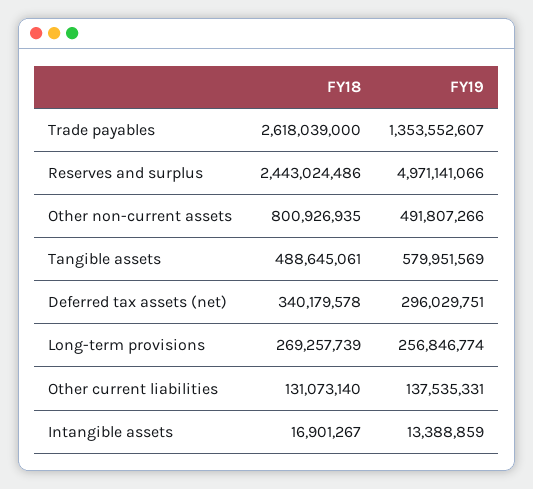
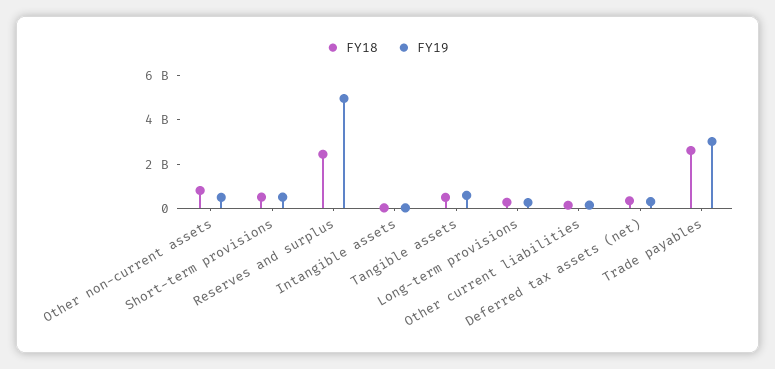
  {
    "FY18": {
      "Trade payables": 2618039000,
      "Reserves and surplus": 2443024486,
      "Other non-current assets": 800926935,
      "Tangible assets": 488645061,
      "Deferred tax assets (net)": 340179578,
      "Long-term provisions": 269257739,
      "Other current liabilities": 131073140,
-     "Intangible assets": 16901267
+     "Intangible assets": 16901267,
+     "Short-term provisions": 500000000
    },
    "FY19": {
-     "Trade payables": 1353552607,
+     "Trade payables": 3000000000,
      "Reserves and surplus": 4971141066,
      "Other non-current assets": 491807266,
      "Tangible assets": 579951569,
      "Deferred tax assets (net)": 296029751,
      "Long-term provisions": 256846774,
      "Other current liabilities": 137535331,
-     "Intangible assets": 13388859
+     "Intangible assets": 13388859,
+     "Short-term provisions": 500000000
    }
  }

